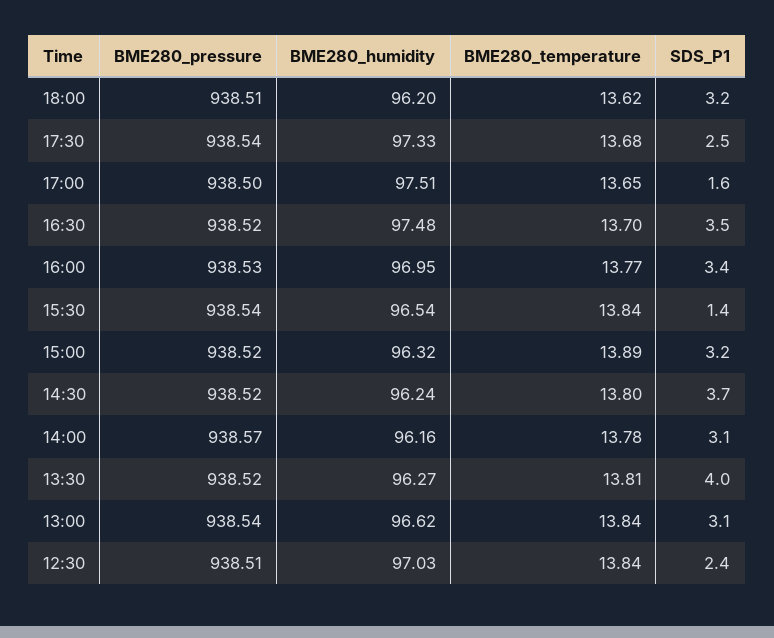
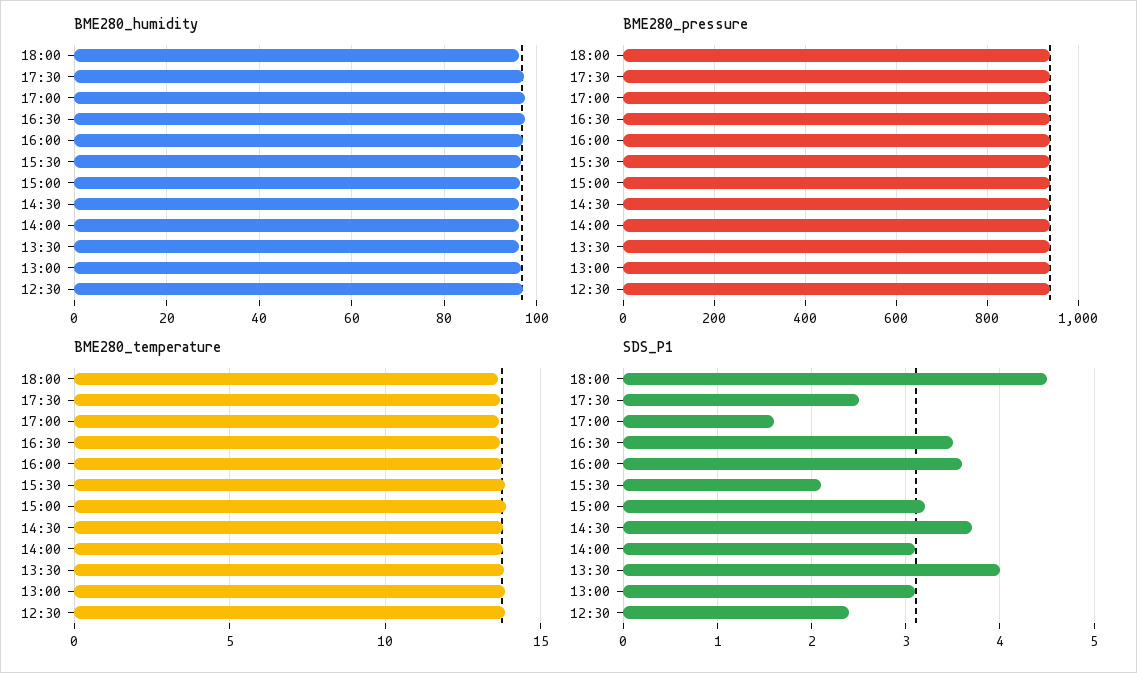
  {
    "BME280_pressure": {
      "18:00": 938.51,
      "17:30": 938.54,
      "17:00": 938.5,
      "16:30": 938.52,
      "16:00": 938.53,
      "15:30": 938.54,
      "15:00": 938.52,
      "14:30": 938.52,
      "14:00": 938.57,
      "13:30": 938.52,
      "13:00": 938.54,
      "12:30": 938.51
    },
    "BME280_humidity": {
      "18:00": 96.2,
      "17:30": 97.33,
      "17:00": 97.51,
      "16:30": 97.48,
      "16:00": 96.95,
      "15:30": 96.54,
      "15:00": 96.32,
      "14:30": 96.24,
      "14:00": 96.16,
      "13:30": 96.27,
      "13:00": 96.62,
      "12:30": 97.03
    },
    "BME280_temperature": {
      "18:00": 13.62,
      "17:30": 13.68,
      "17:00": 13.65,
      "16:30": 13.7,
      "16:00": 13.77,
      "15:30": 13.84,
      "15:00": 13.89,
      "14:30": 13.8,
      "14:00": 13.78,
      "13:30": 13.81,
      "13:00": 13.84,
      "12:30": 13.84
    },
    "SDS_P1": {
-     "18:00": 3.2,
+     "18:00": 4.5,
      "17:30": 2.5,
      "17:00": 1.6,
      "16:30": 3.5,
-     "16:00": 3.4,
+     "16:00": 3.6,
-     "15:30": 1.4,
+     "15:30": 2.1,
      "15:00": 3.2,
      "14:30": 3.7,
      "14:00": 3.1,
      "13:30": 4,
      "13:00": 3.1,
      "12:30": 2.4
    }
  }

